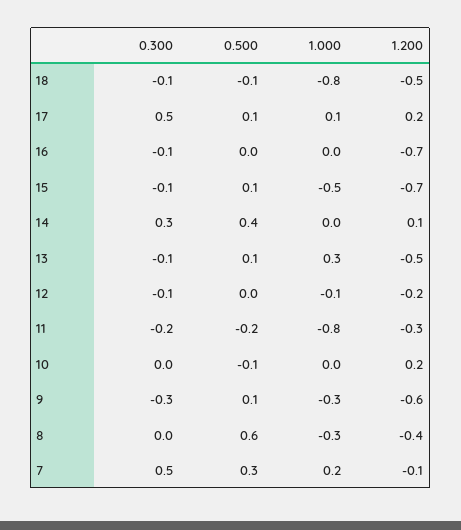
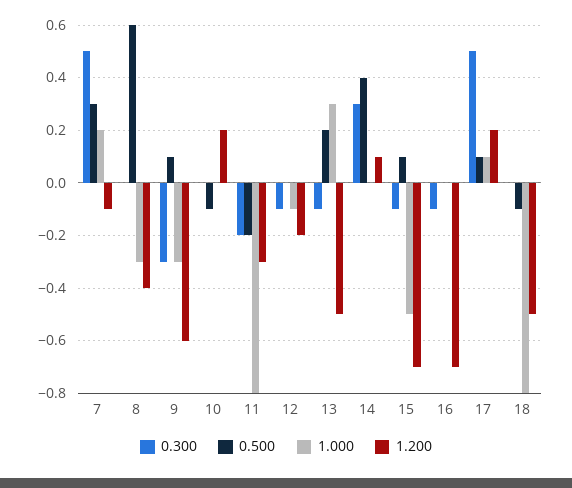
  {
    "0.300": {
-     "18": -0.1,
+     "18": 0,
      "17": 0.5,
      "16": -0.1,
      "15": -0.1,
      "14": 0.3,
      "13": -0.1,
      "12": -0.1,
      "11": -0.2,
      "10": 0,
      "9": -0.3,
      "8": 0,
      "7": 0.5
    },
    "0.500": {
      "18": -0.1,
      "17": 0.1,
      "16": 0,
      "15": 0.1,
      "14": 0.4,
-     "13": 0.1,
+     "13": 0.2,
      "12": 0,
      "11": -0.2,
      "10": -0.1,
      "9": 0.1,
      "8": 0.6,
      "7": 0.3
    },
    "1.000": {
      "18": -0.8,
      "17": 0.1,
      "16": 0,
      "15": -0.5,
      "14": 0,
      "13": 0.3,
      "12": -0.1,
      "11": -0.8,
      "10": 0,
      "9": -0.3,
      "8": -0.3,
      "7": 0.2
    },
    "1.200": {
      "18": -0.5,
      "17": 0.2,
      "16": -0.7,
      "15": -0.7,
      "14": 0.1,
      "13": -0.5,
      "12": -0.2,
      "11": -0.3,
      "10": 0.2,
      "9": -0.6,
      "8": -0.4,
      "7": -0.1
    }
  }

